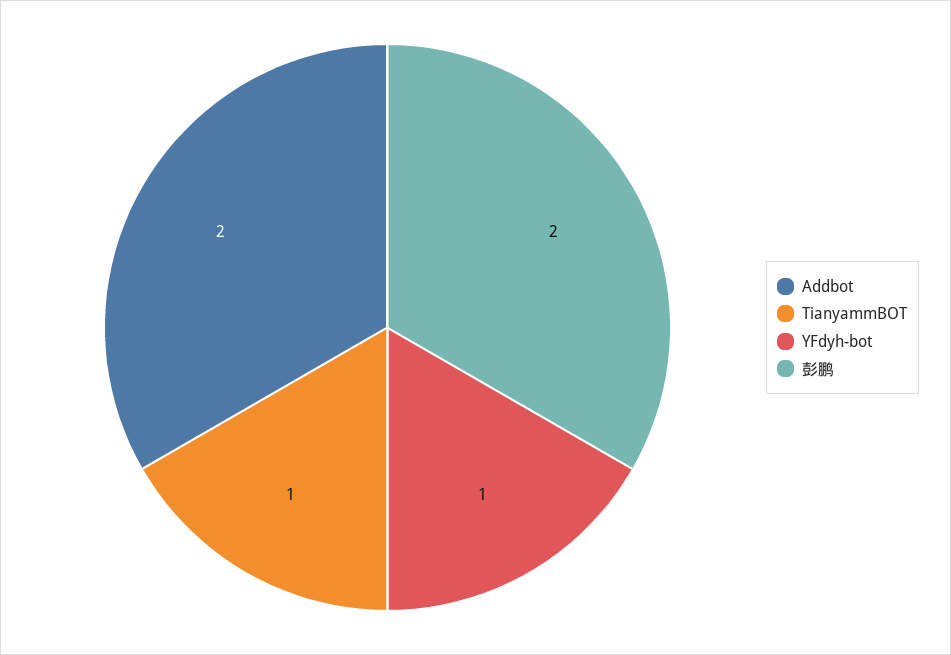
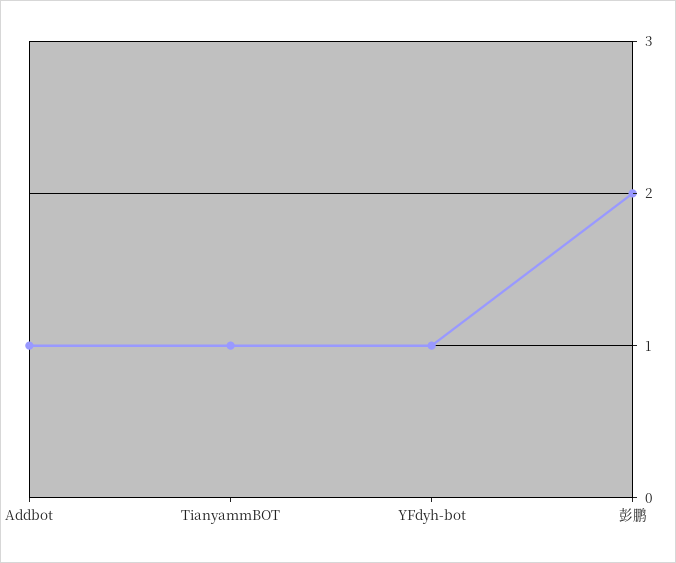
  {
-   "Addbot": 2,
+   "Addbot": 1,
    "TianyammBOT": 1,
    "YFdyh-bot": 1,
    "彭鹏": 2
  }

